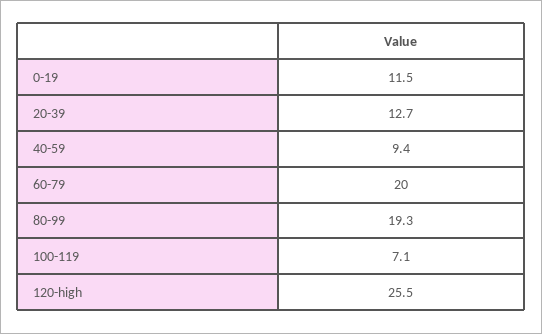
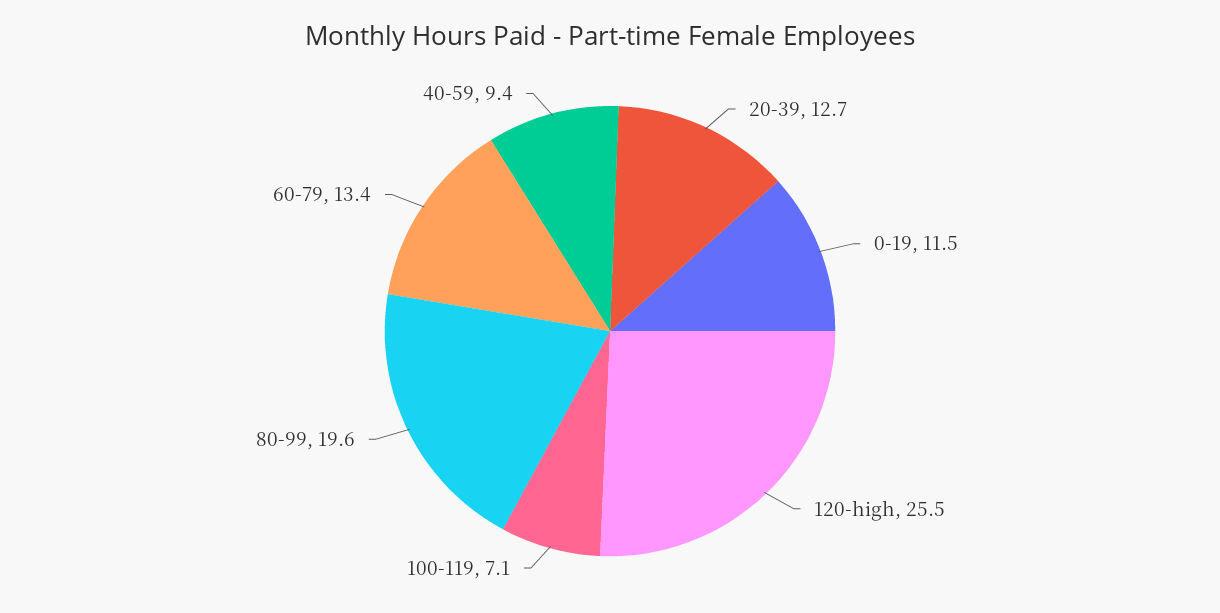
  {
    "0-19": 11.5,
    "20-39": 12.7,
    "40-59": 9.4,
-   "60-79": 20,
+   "60-79": 13.4,
-   "80-99": 19.3,
+   "80-99": 19.6,
    "100-119": 7.1,
    "120-high": 25.5
  }

